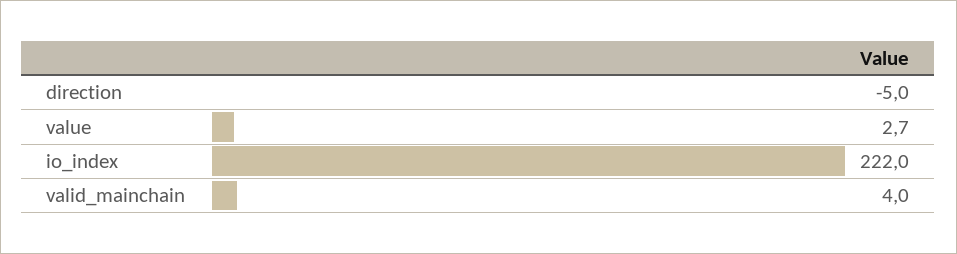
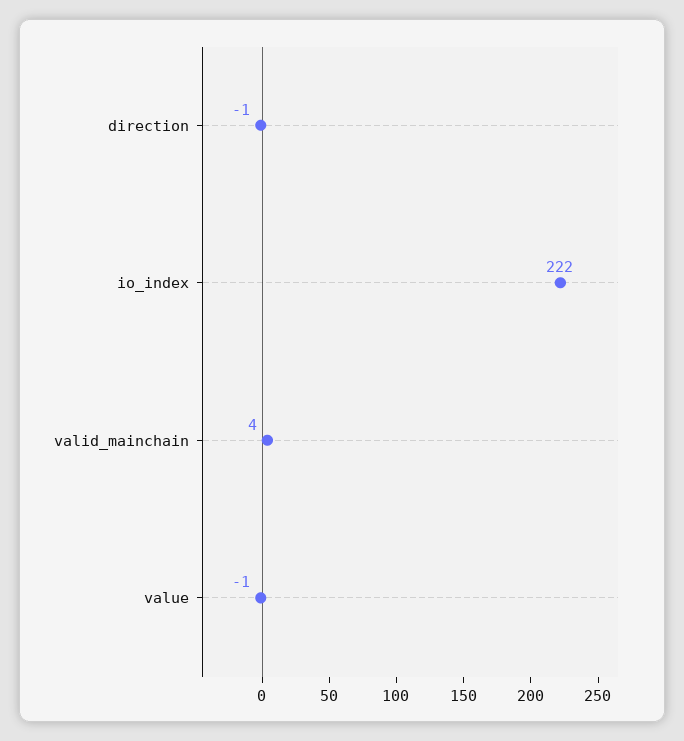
  {
-   "direction": -5,
+   "direction": -1,
-   "value": 2.7,
+   "value": -1,
    "io_index": 222,
    "valid_mainchain": 4
  }

